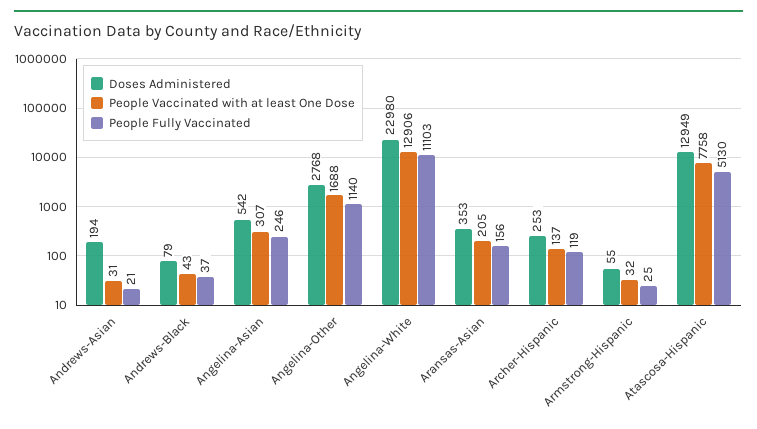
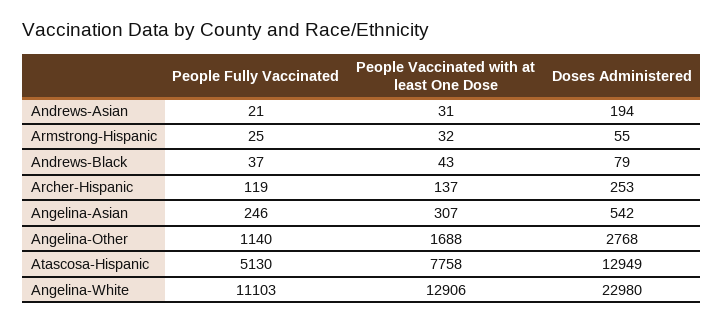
  {
    "Doses Administered": {
      "Andrews-Asian": 194,
      "Andrews-Black": 79,
      "Angelina-Asian": 542,
      "Angelina-Other": 2768,
      "Angelina-White": 22980,
-     "Aransas-Asian": 353,
      "Archer-Hispanic": 253,
      "Armstrong-Hispanic": 55,
      "Atascosa-Hispanic": 12949
    },
    "People Vaccinated with at least One Dose": {
      "Andrews-Asian": 31,
      "Andrews-Black": 43,
      "Angelina-Asian": 307,
      "Angelina-Other": 1688,
      "Angelina-White": 12906,
-     "Aransas-Asian": 205,
      "Archer-Hispanic": 137,
      "Armstrong-Hispanic": 32,
      "Atascosa-Hispanic": 7758
    },
    "People Fully Vaccinated": {
      "Andrews-Asian": 21,
      "Andrews-Black": 37,
      "Angelina-Asian": 246,
      "Angelina-Other": 1140,
      "Angelina-White": 11103,
-     "Aransas-Asian": 156,
      "Archer-Hispanic": 119,
      "Armstrong-Hispanic": 25,
      "Atascosa-Hispanic": 5130
    }
  }

